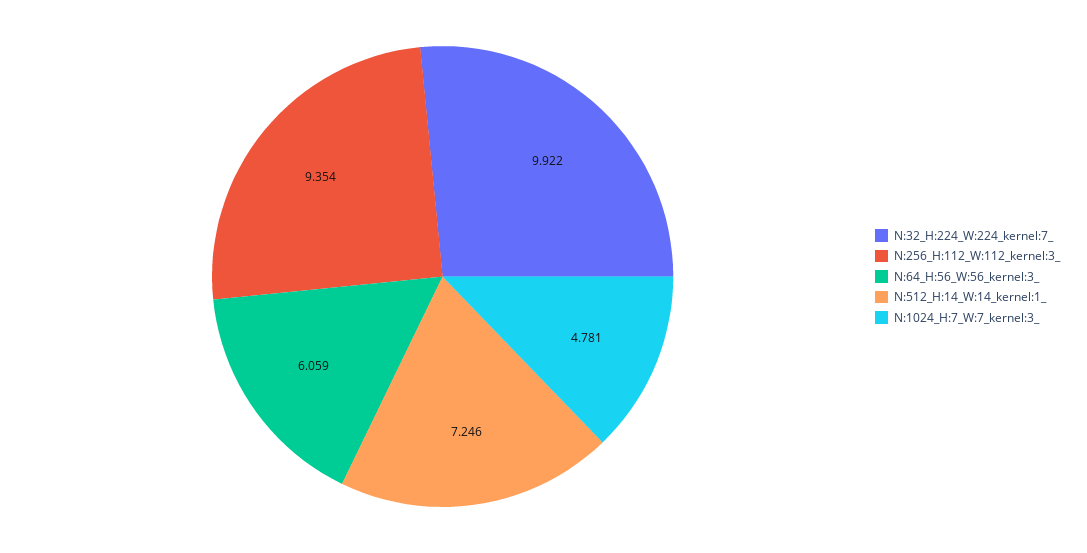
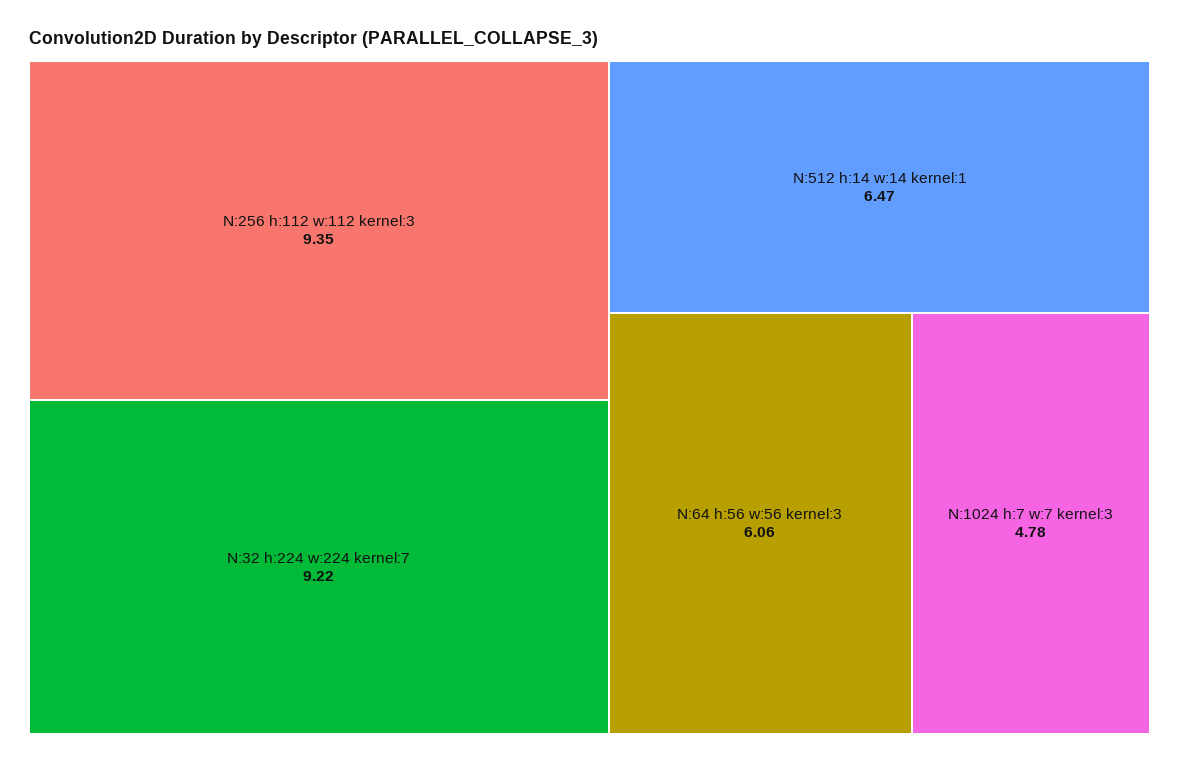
  {
-   "N:32_H:224_W:224_kernel:7_": 9.922,
+   "N:32_H:224_W:224_kernel:7_": 9.22,
    "N:256_H:112_W:112_kernel:3_": 9.354,
    "N:64_H:56_W:56_kernel:3_": 6.059,
-   "N:512_H:14_W:14_kernel:1_": 7.246,
+   "N:512_H:14_W:14_kernel:1_": 6.47,
    "N:1024_H:7_W:7_kernel:3_": 4.781
  }

